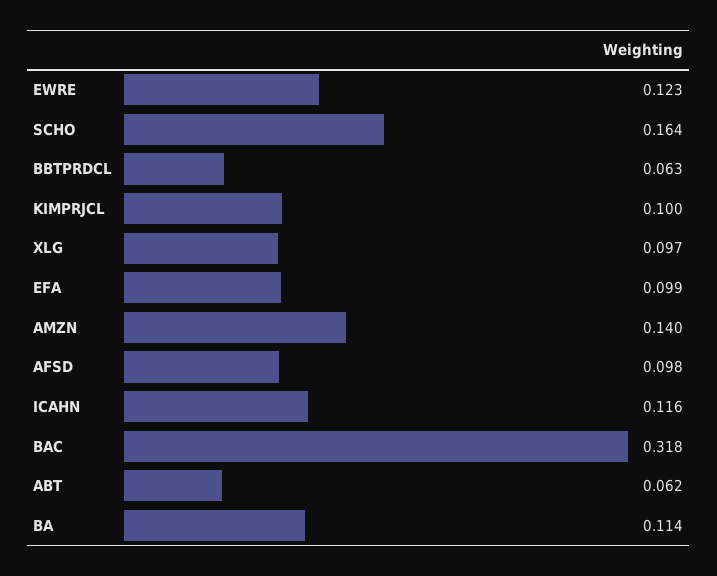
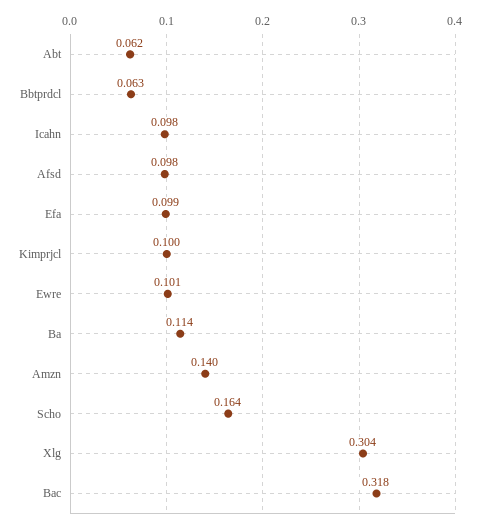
  {
-   "EWRE": 0.123,
+   "EWRE": 0.101,
    "SCHO": 0.164,
    "BBTPRDCL": 0.063,
    "KIMPRJCL": 0.1,
-   "XLG": 0.097,
+   "XLG": 0.304,
    "EFA": 0.099,
    "AMZN": 0.14,
    "AFSD": 0.098,
-   "ICAHN": 0.116,
+   "ICAHN": 0.098,
    "BAC": 0.318,
    "ABT": 0.062,
    "BA": 0.114
  }

